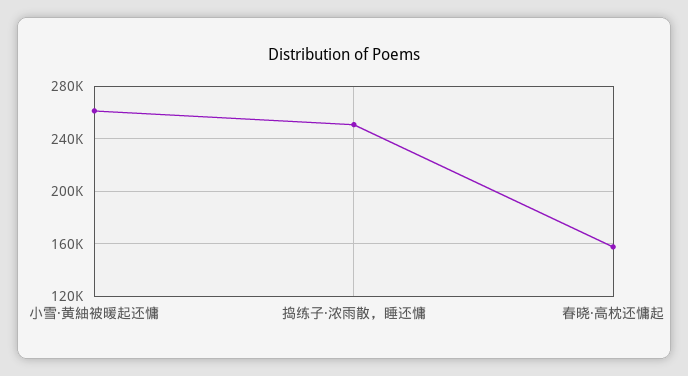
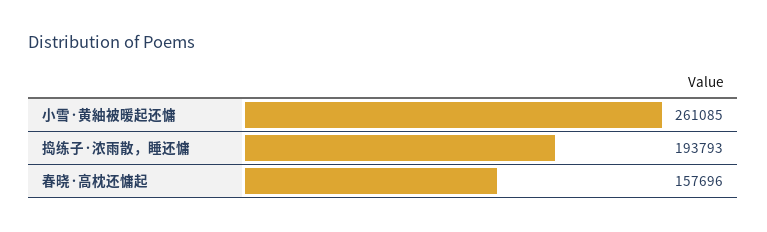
  {
    "小雪·黄紬被暖起还慵": 261085,
-   "捣练子·浓雨散，睡还慵": 250000,
+   "捣练子·浓雨散，睡还慵": 193793,
    "春晓·高枕还慵起": 157696
  }

